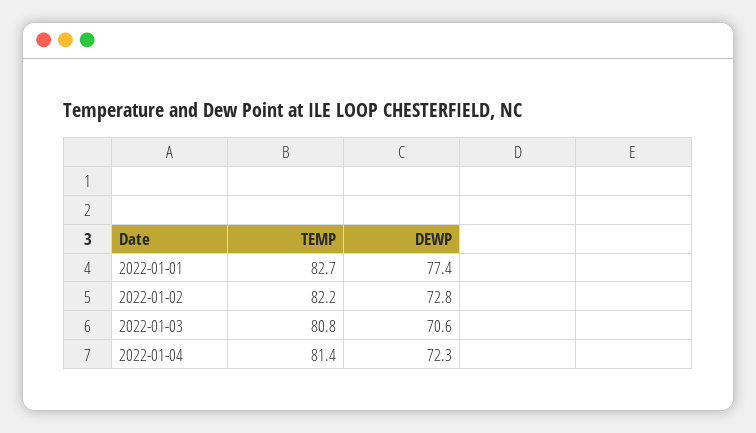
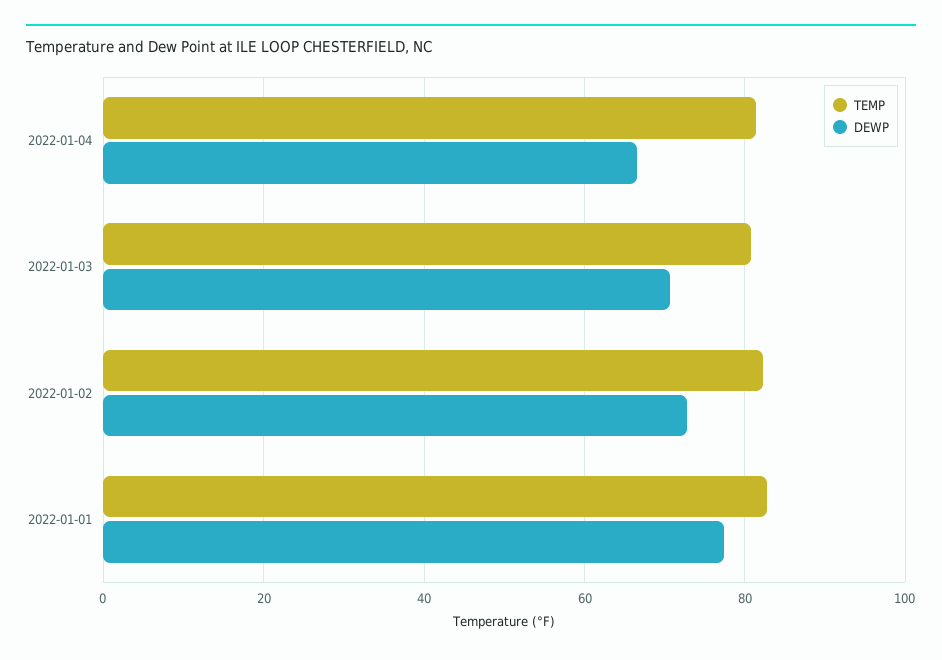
  {
    "TEMP": {
      "2022-01-01": 82.7,
      "2022-01-02": 82.2,
      "2022-01-03": 80.8,
      "2022-01-04": 81.4
    },
    "DEWP": {
      "2022-01-01": 77.4,
      "2022-01-02": 72.8,
      "2022-01-03": 70.6,
-     "2022-01-04": 72.3
+     "2022-01-04": 66
    }
  }

